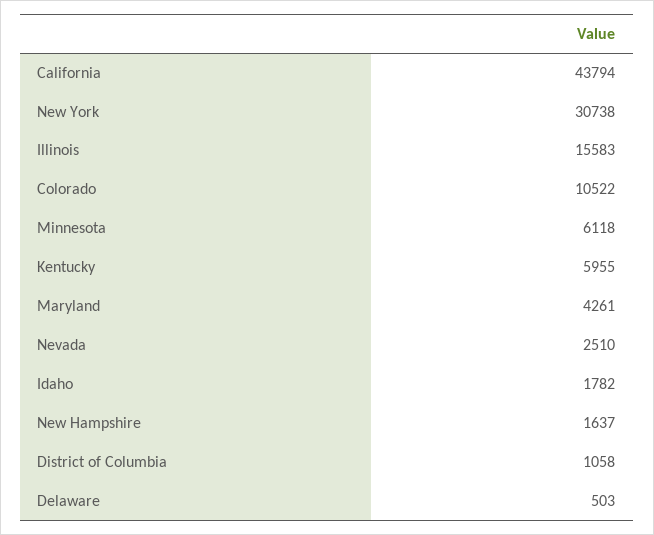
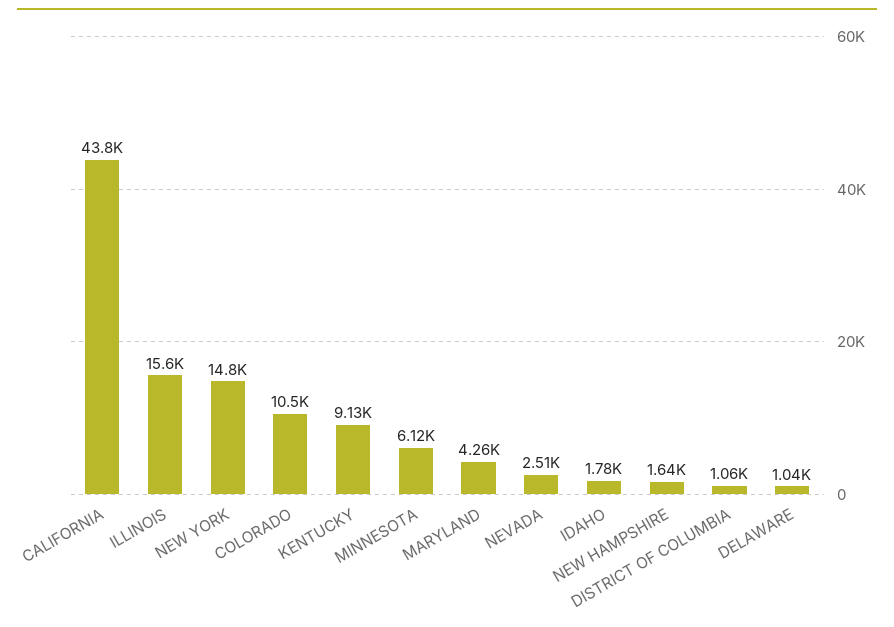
  {
    "California": 43794,
-   "New York": 30738,
+   "New York": 14800,
    "Illinois": 15583,
    "Colorado": 10522,
    "Minnesota": 6118,
-   "Kentucky": 5955,
+   "Kentucky": 9130,
    "Maryland": 4261,
    "Nevada": 2510,
    "Idaho": 1782,
    "New Hampshire": 1637,
    "District of Columbia": 1058,
-   "Delaware": 503
+   "Delaware": 1040
  }

